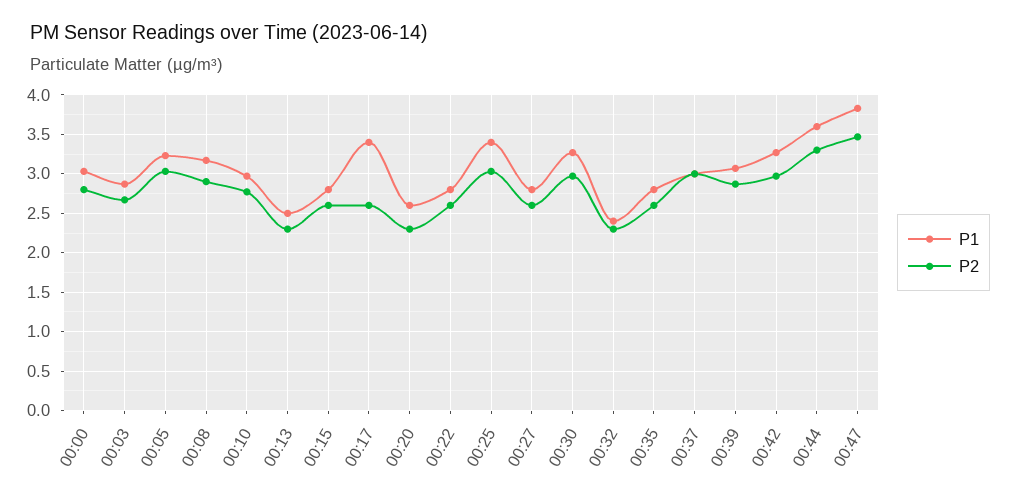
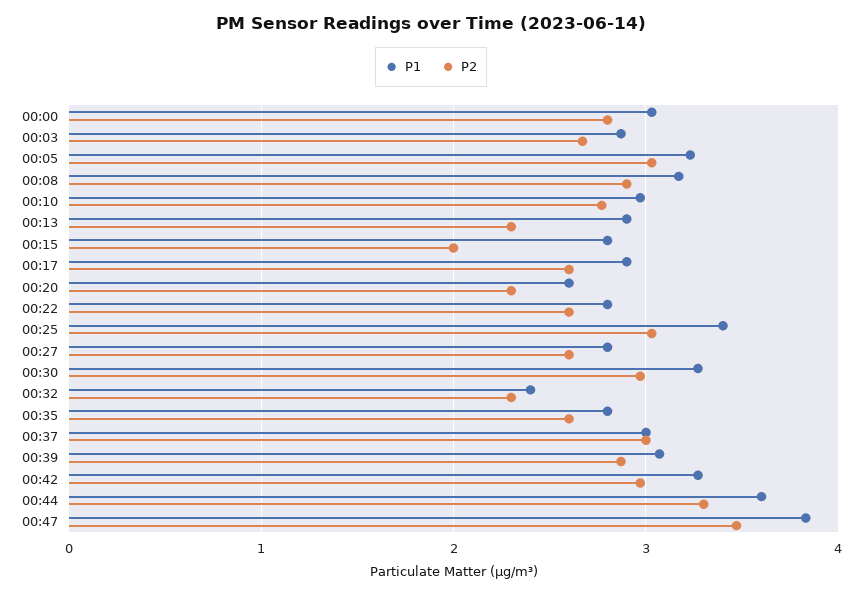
  {
    "P1": {
      "00:00": 3,
      "00:03": 2.9,
      "00:05": 3.2,
      "00:08": 3.2,
      "00:10": 3,
-     "00:13": 2.5,
+     "00:13": 2.9,
      "00:15": 2.8,
-     "00:17": 3.4,
+     "00:17": 2.9,
      "00:20": 2.6,
      "00:22": 2.8,
      "00:25": 3.4,
      "00:27": 2.8,
      "00:30": 3.3,
      "00:32": 2.4,
      "00:35": 2.8,
      "00:37": 3,
      "00:39": 3.1,
      "00:42": 3.3,
      "00:44": 3.6,
      "00:47": 3.8
    },
    "P2": {
      "00:00": 2.8,
      "00:03": 2.7,
      "00:05": 3,
      "00:08": 2.9,
      "00:10": 2.8,
      "00:13": 2.3,
-     "00:15": 2.6,
+     "00:15": 2,
      "00:17": 2.6,
      "00:20": 2.3,
      "00:22": 2.6,
      "00:25": 3,
      "00:27": 2.6,
      "00:30": 3,
      "00:32": 2.3,
      "00:35": 2.6,
      "00:37": 3,
      "00:39": 2.9,
      "00:42": 3,
      "00:44": 3.3,
      "00:47": 3.5
    }
  }

